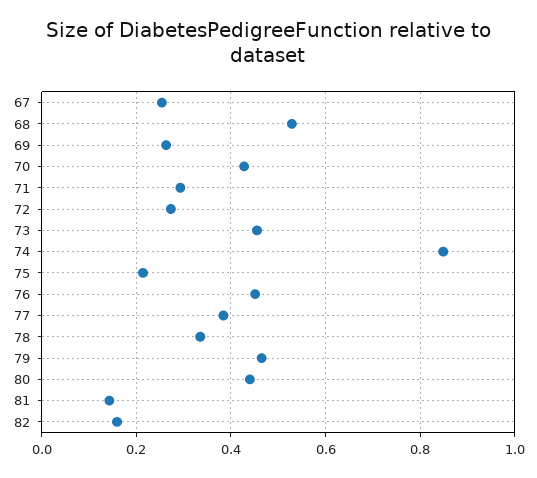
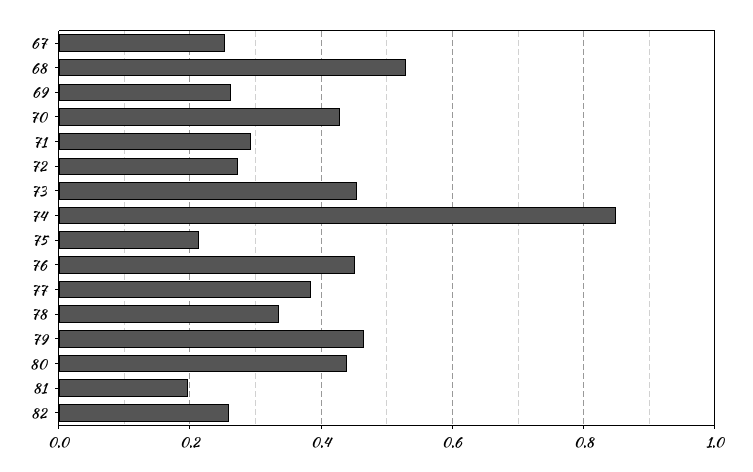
  {
    "67": 0.26,
    "68": 0.52,
    "69": 0.26,
    "70": 0.42,
    "71": 0.3,
    "72": 0.28,
    "73": 0.46,
    "74": 0.84,
    "75": 0.22,
    "76": 0.46,
    "77": 0.38,
    "78": 0.34,
    "79": 0.46,
    "80": 0.44,
-   "81": 0.14,
+   "81": 0.2,
-   "82": 0.16
+   "82": 0.26
  }

